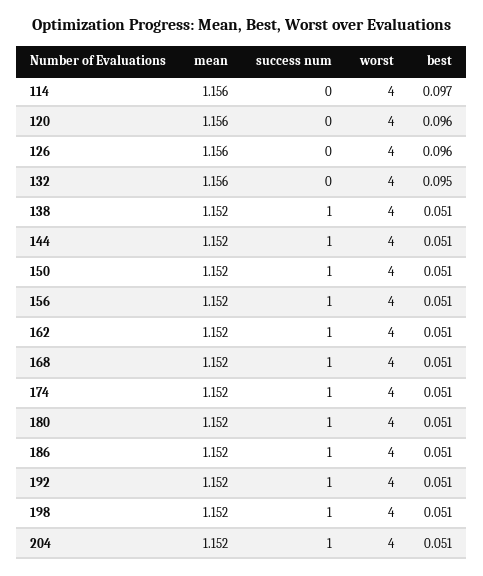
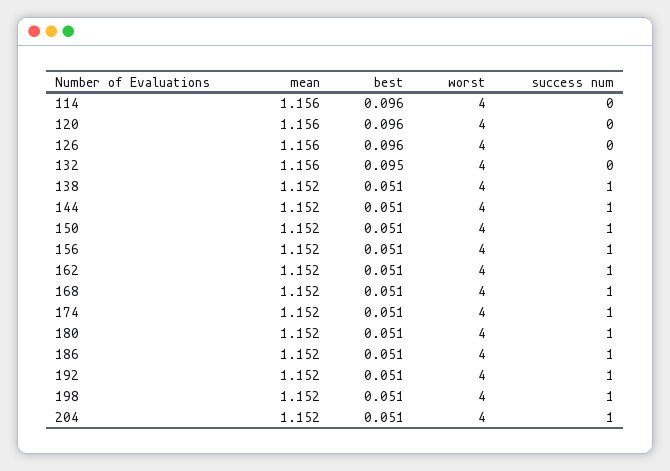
  {
    "mean": {
      "114": 1.156,
      "120": 1.156,
      "126": 1.156,
      "132": 1.156,
      "138": 1.152,
      "144": 1.152,
      "150": 1.152,
      "156": 1.152,
      "162": 1.152,
      "168": 1.152,
      "174": 1.152,
      "180": 1.152,
      "186": 1.152,
      "192": 1.152,
      "198": 1.152,
      "204": 1.152
    },
    "success num": {
      "114": 0,
      "120": 0,
      "126": 0,
      "132": 0,
      "138": 1,
      "144": 1,
      "150": 1,
      "156": 1,
      "162": 1,
      "168": 1,
      "174": 1,
      "180": 1,
      "186": 1,
      "192": 1,
      "198": 1,
      "204": 1
    },
    "worst": {
      "114": 4,
      "120": 4,
      "126": 4,
      "132": 4,
      "138": 4,
      "144": 4,
      "150": 4,
      "156": 4,
      "162": 4,
      "168": 4,
      "174": 4,
      "180": 4,
      "186": 4,
      "192": 4,
      "198": 4,
      "204": 4
    },
    "best": {
-     "114": 0.097,
+     "114": 0.096,
      "120": 0.096,
      "126": 0.096,
      "132": 0.095,
      "138": 0.051,
      "144": 0.051,
      "150": 0.051,
      "156": 0.051,
      "162": 0.051,
      "168": 0.051,
      "174": 0.051,
      "180": 0.051,
      "186": 0.051,
      "192": 0.051,
      "198": 0.051,
      "204": 0.051
    }
  }

